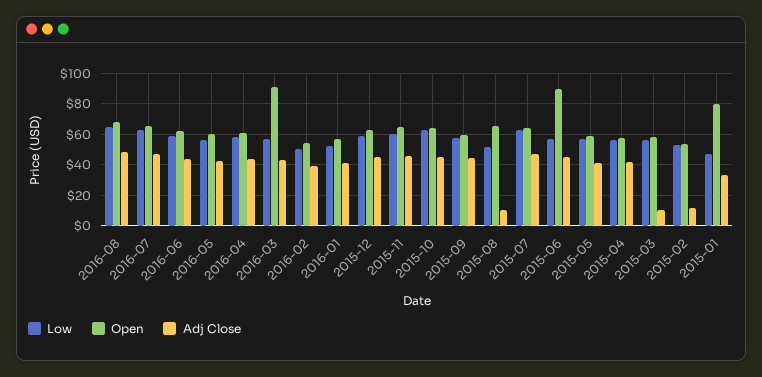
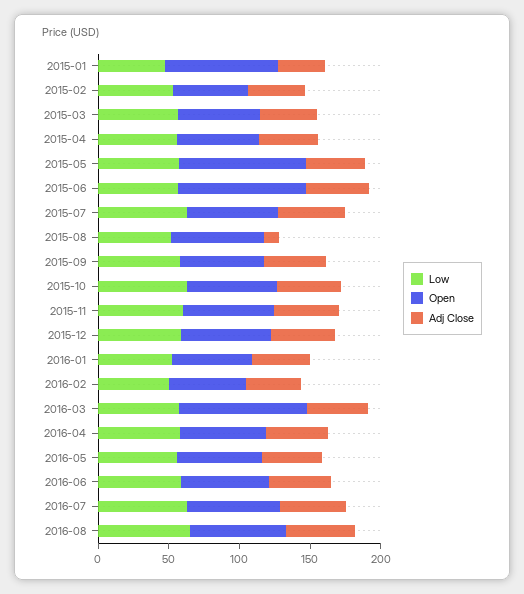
  {
    "Low": {
      "2016-08": 65,
      "2016-07": 65,
      "2016-06": 60,
      "2016-05": 55,
      "2016-04": 60,
      "2016-03": 55,
      "2016-02": 50,
      "2016-01": 50,
      "2015-12": 60,
      "2015-11": 60,
      "2015-10": 65,
      "2015-09": 60,
      "2015-08": 50,
      "2015-07": 65,
      "2015-06": 55,
      "2015-05": 55,
      "2015-04": 55,
      "2015-03": 55,
      "2015-02": 55,
      "2015-01": 45
    },
    "Open": {
      "2016-08": 70,
      "2016-07": 65,
      "2016-06": 60,
      "2016-05": 60,
      "2016-04": 60,
      "2016-03": 90,
      "2016-02": 55,
      "2016-01": 55,
      "2015-12": 65,
      "2015-11": 65,
      "2015-10": 65,
      "2015-09": 60,
      "2015-08": 65,
      "2015-07": 65,
      "2015-06": 90,
-     "2015-05": 60,
+     "2015-05": 90,
      "2015-04": 60,
      "2015-03": 60,
      "2015-02": 55,
      "2015-01": 80
    },
    "Adj Close": {
      "2016-08": 50,
      "2016-07": 45,
      "2016-06": 45,
      "2016-05": 45,
      "2016-04": 45,
      "2016-03": 45,
      "2016-02": 40,
      "2016-01": 40,
      "2015-12": 45,
      "2015-11": 45,
      "2015-10": 45,
      "2015-09": 45,
      "2015-08": 10,
      "2015-07": 45,
      "2015-06": 45,
      "2015-05": 40,
      "2015-04": 40,
-     "2015-03": 10,
+     "2015-03": 40,
-     "2015-02": 10,
+     "2015-02": 40,
      "2015-01": 35
    }
  }

